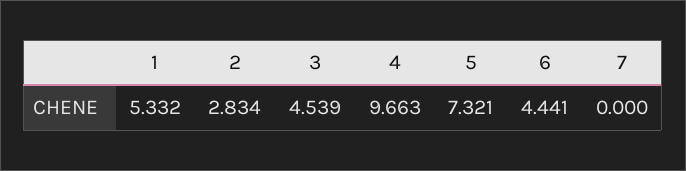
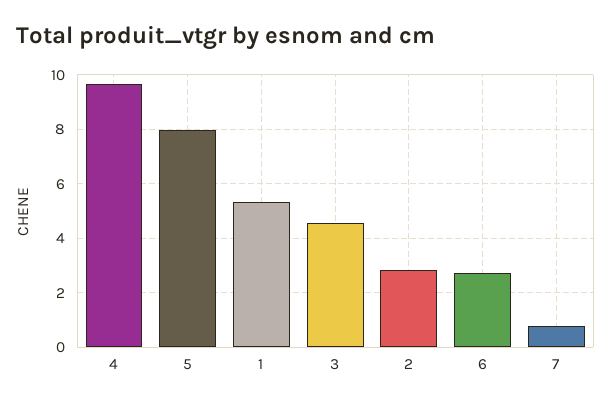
  {
    "1": 5.332,
    "2": 2.834,
    "3": 4.539,
    "4": 9.663,
-   "5": 7.321,
+   "5": 8,
-   "6": 4.441,
+   "6": 2.75,
-   "7": 0
+   "7": 0.75
  }

